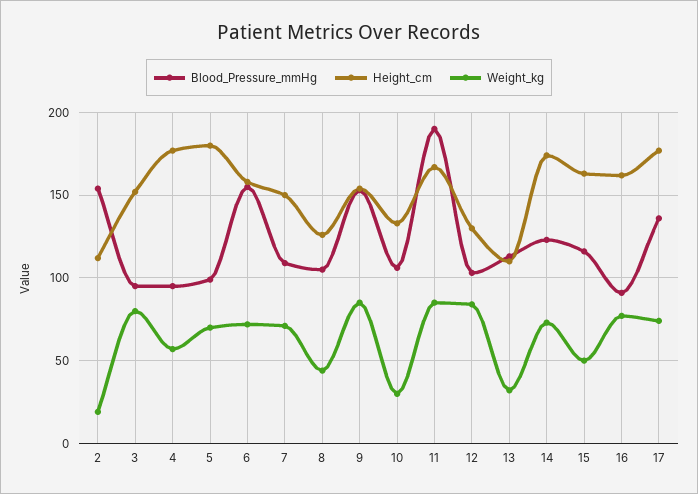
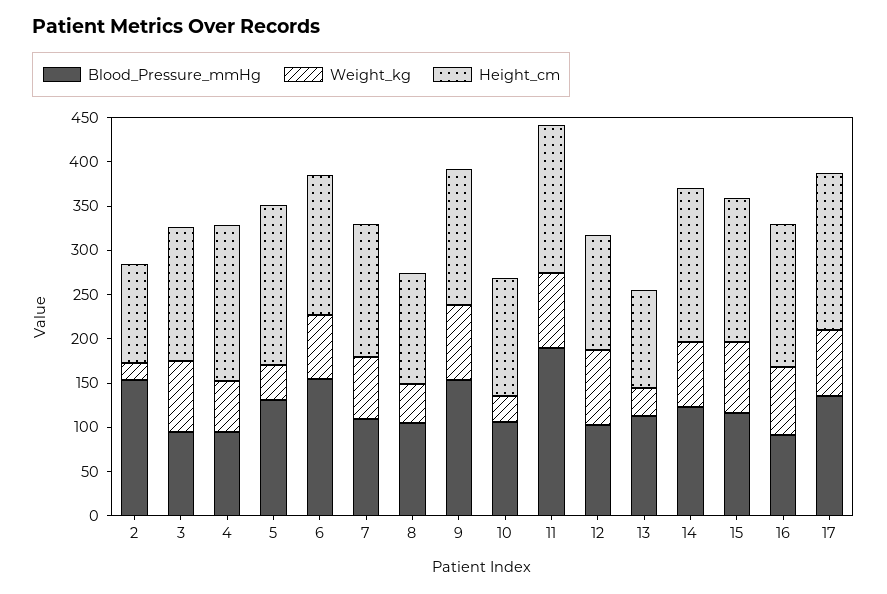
  {
    "Blood_Pressure_mmHg": {
      "2": 155,
      "3": 95,
      "4": 95,
-     "5": 100,
+     "5": 130,
      "6": 155,
      "7": 110,
      "8": 105,
      "9": 155,
      "10": 105,
      "11": 190,
      "12": 105,
      "13": 115,
      "14": 125,
      "15": 115,
      "16": 90,
      "17": 135
    },
    "Height_cm": {
      "2": 110,
      "3": 150,
      "4": 175,
      "5": 180,
      "6": 160,
      "7": 150,
      "8": 125,
      "9": 155,
      "10": 135,
      "11": 165,
      "12": 130,
      "13": 110,
      "14": 175,
      "15": 165,
      "16": 160,
      "17": 175
    },
    "Weight_kg": {
      "2": 20,
      "3": 80,
      "4": 55,
-     "5": 70,
+     "5": 40,
      "6": 70,
      "7": 70,
      "8": 45,
      "9": 85,
      "10": 30,
      "11": 85,
      "12": 85,
      "13": 30,
      "14": 75,
-     "15": 50,
+     "15": 80,
      "16": 75,
      "17": 75
    }
  }

